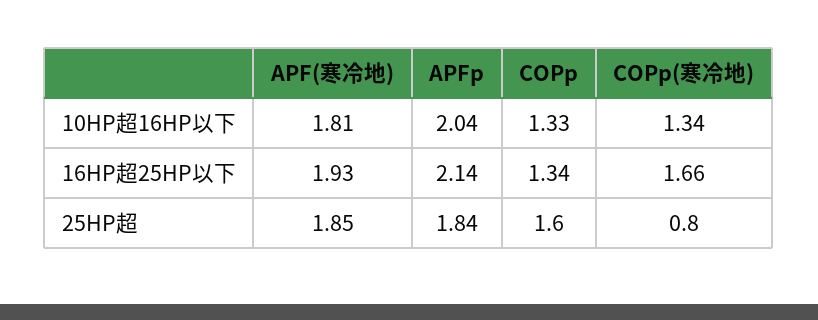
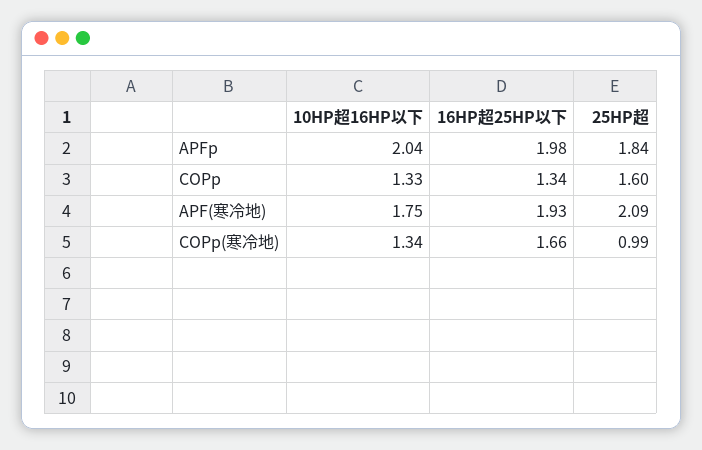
  {
    "APF(寒冷地)": {
-     "10HP超16HP以下": 1.81,
+     "10HP超16HP以下": 1.75,
      "16HP超25HP以下": 1.93,
-     "25HP超": 1.85
+     "25HP超": 2.09
    },
    "APFp": {
      "10HP超16HP以下": 2.04,
-     "16HP超25HP以下": 2.14,
+     "16HP超25HP以下": 1.98,
      "25HP超": 1.84
    },
    "COPp": {
      "10HP超16HP以下": 1.33,
      "16HP超25HP以下": 1.34,
      "25HP超": 1.6
    },
    "COPp(寒冷地)": {
      "10HP超16HP以下": 1.34,
      "16HP超25HP以下": 1.66,
-     "25HP超": 0.8
+     "25HP超": 0.99
    }
  }

